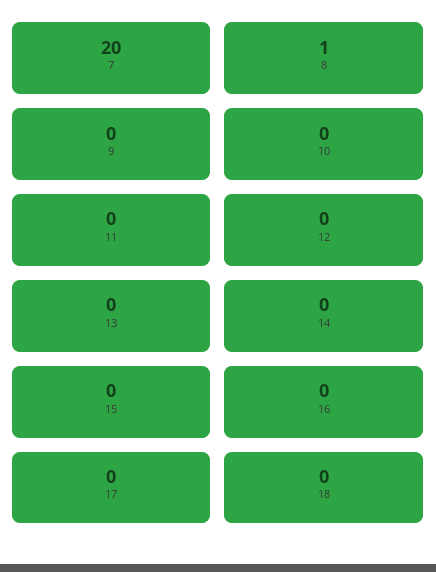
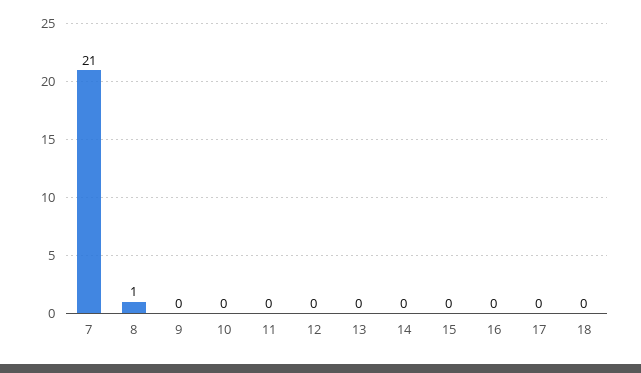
  {
-   "7": 20,
+   "7": 21,
    "8": 1,
    "9": 0,
    "10": 0,
    "11": 0,
    "12": 0,
    "13": 0,
    "14": 0,
    "15": 0,
    "16": 0,
    "17": 0,
    "18": 0
  }

